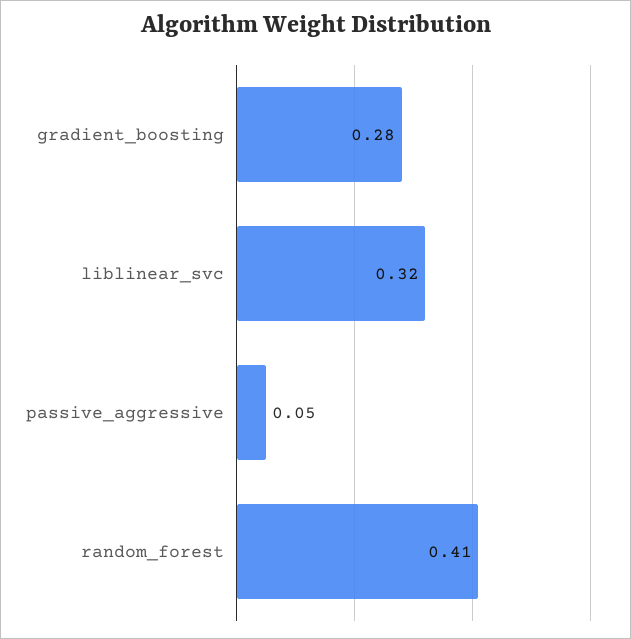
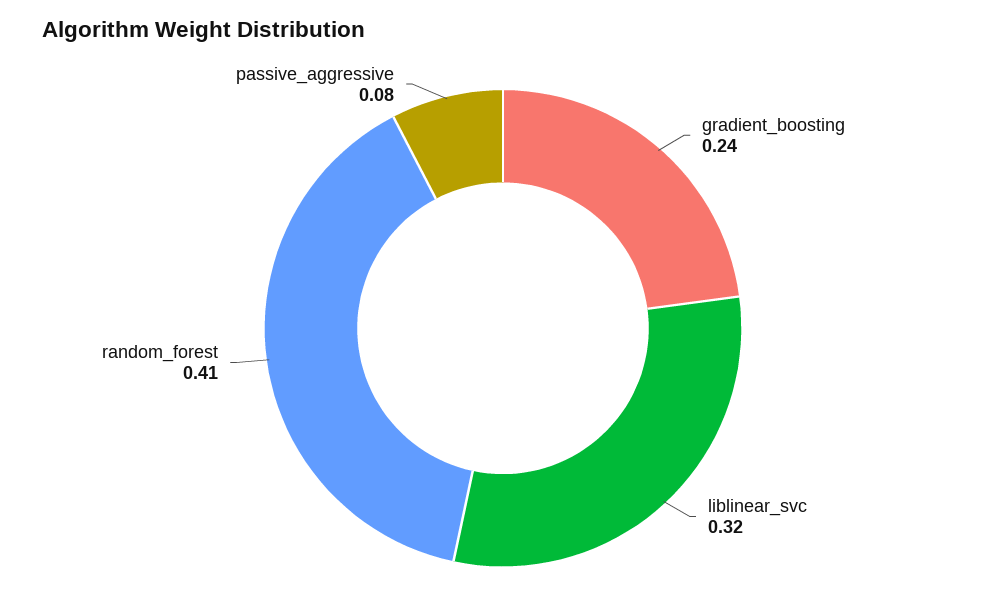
  {
-   "gradient_boosting": 0.28,
+   "gradient_boosting": 0.24,
    "liblinear_svc": 0.32,
-   "passive_aggressive": 0.05,
+   "passive_aggressive": 0.08,
    "random_forest": 0.41
  }

